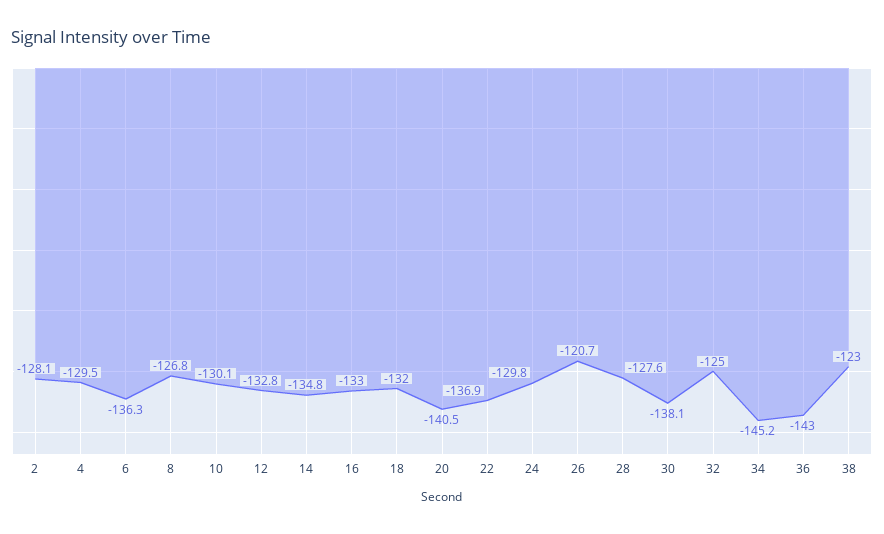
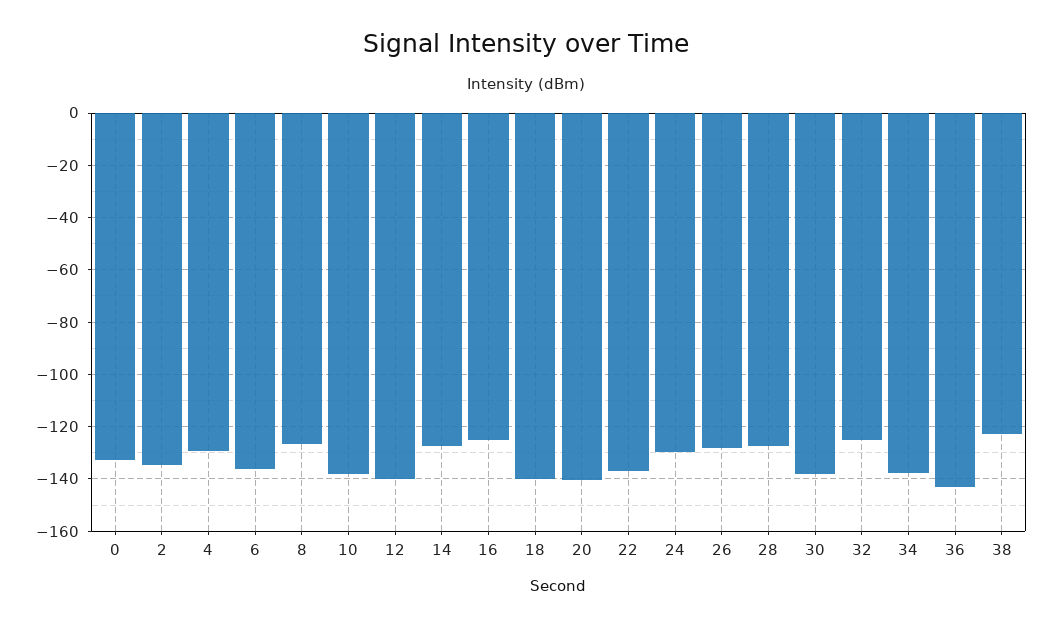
  {
-   "2": -128.1,
+   "2": -135,
    "4": -129.5,
    "6": -136.3,
    "8": -126.8,
-   "10": -130.1,
+   "10": -137.5,
-   "12": -132.8,
+   "12": -140,
-   "14": -134.8,
+   "14": -127.5,
-   "16": -133,
+   "16": -125,
-   "18": -132,
+   "18": -140,
    "20": -140.5,
    "22": -136.9,
    "24": -129.8,
-   "26": -120.7,
+   "26": -127.5,
    "28": -127.6,
    "30": -138.1,
    "32": -125,
-   "34": -145.2,
+   "34": -137.5,
    "36": -143,
-   "38": -123
+   "38": -123,
+   "0": -132.5
  }

